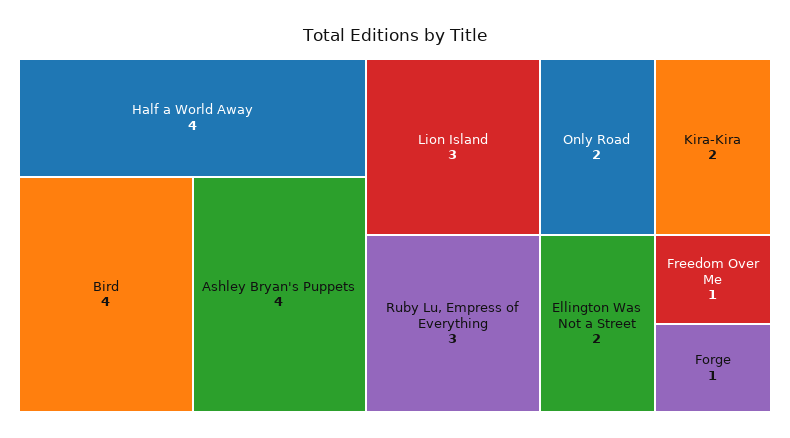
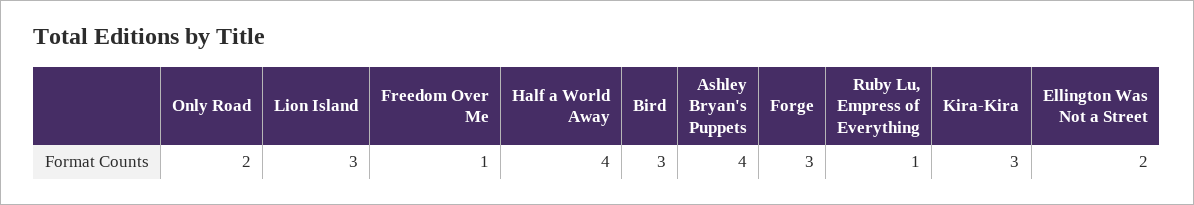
  {
    "Half a World Away": 4,
-   "Bird": 4,
+   "Bird": 3,
    "Ashley Bryan's Puppets": 4,
    "Lion Island": 3,
-   "Ruby Lu, Empress of Everything": 3,
+   "Ruby Lu, Empress of Everything": 1,
    "Only Road": 2,
-   "Kira-Kira": 2,
+   "Kira-Kira": 3,
    "Ellington Was Not a Street": 2,
    "Freedom Over Me": 1,
-   "Forge": 1
+   "Forge": 3
  }

